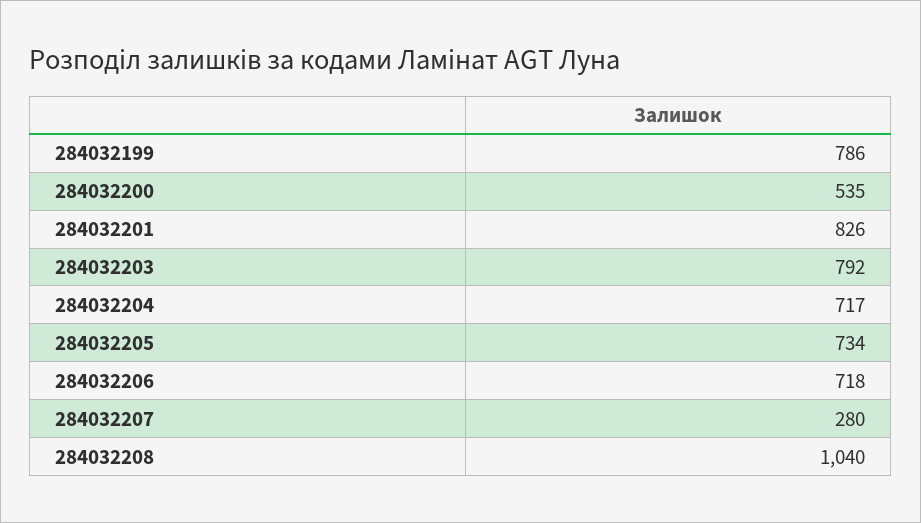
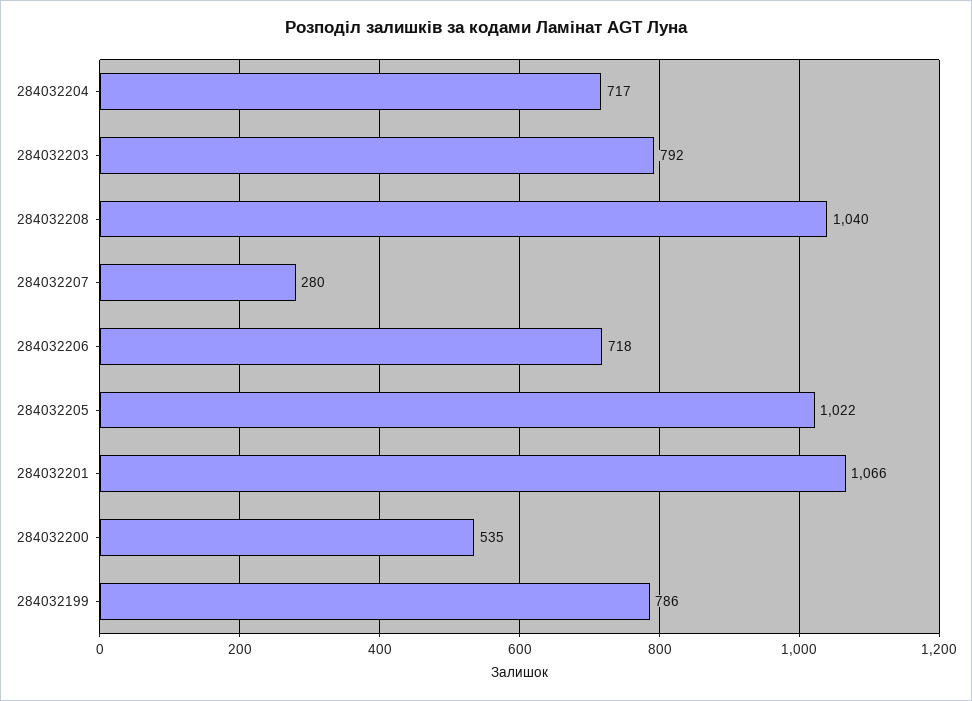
  {
    "284032199": 786,
    "284032200": 535,
-   "284032201": 826,
+   "284032201": 1066,
    "284032203": 792,
    "284032204": 717,
-   "284032205": 734,
+   "284032205": 1022,
    "284032206": 718,
    "284032207": 280,
    "284032208": 1040
  }

